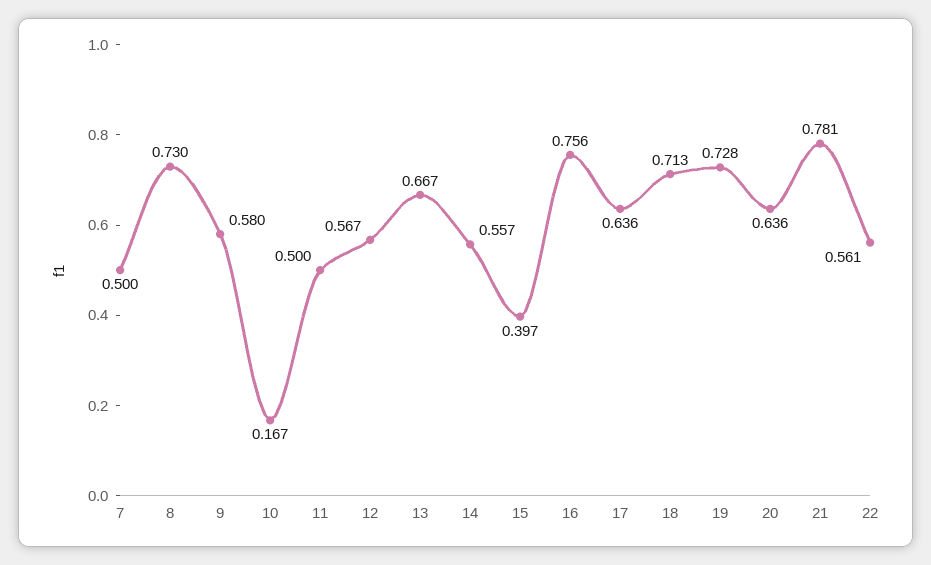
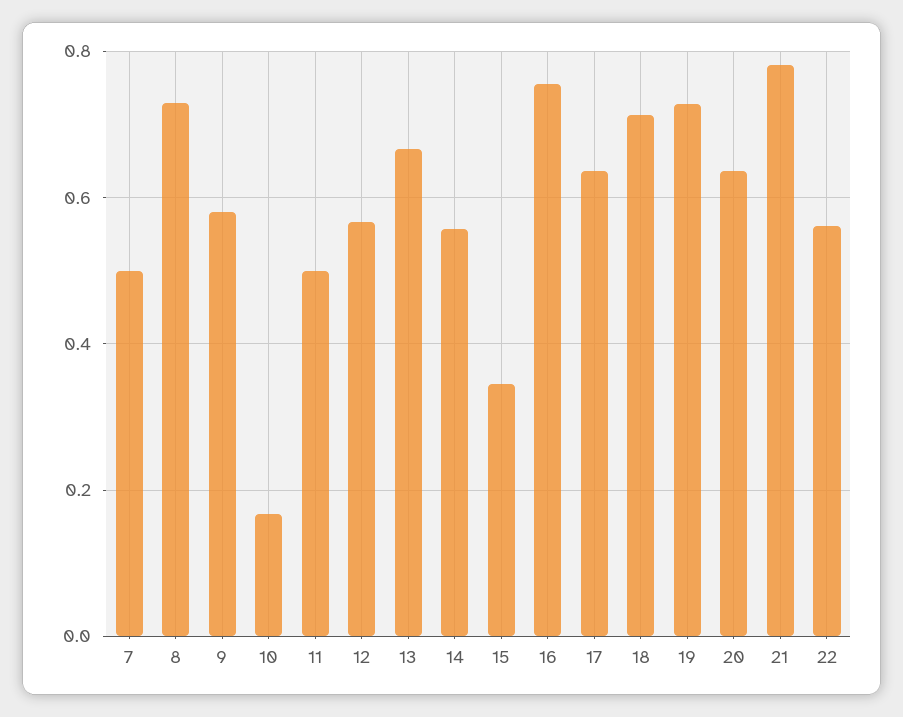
  {
    "7": 0.5,
    "8": 0.73,
    "9": 0.58,
    "10": 0.167,
    "11": 0.5,
    "12": 0.567,
    "13": 0.667,
    "14": 0.557,
-   "15": 0.397,
+   "15": 0.34,
    "16": 0.756,
    "17": 0.636,
    "18": 0.713,
    "19": 0.728,
    "20": 0.636,
    "21": 0.781,
    "22": 0.561
  }

